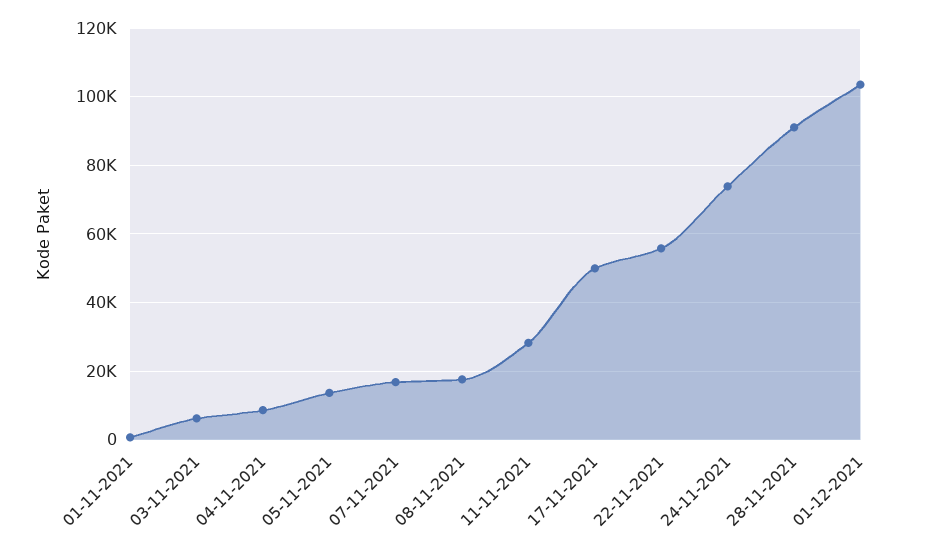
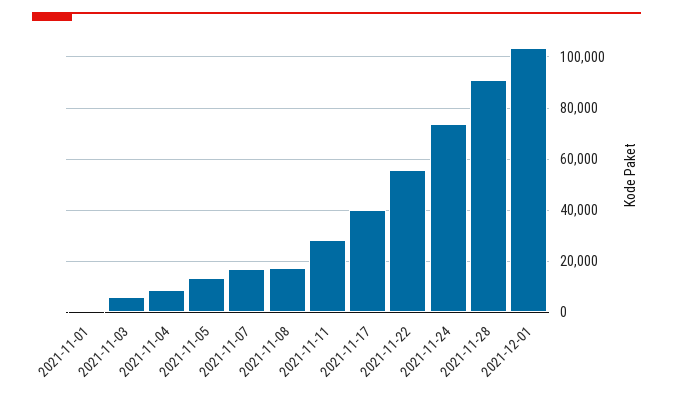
  {
    "01-11-2021": 0,
    "03-11-2021": 6000,
    "04-11-2021": 8000,
    "05-11-2021": 14000,
    "07-11-2021": 16000,
    "08-11-2021": 18000,
    "11-11-2021": 28000,
-   "17-11-2021": 50000,
+   "17-11-2021": 40000,
    "22-11-2021": 56000,
    "24-11-2021": 74000,
    "28-11-2021": 92000,
    "01-12-2021": 104000
  }

